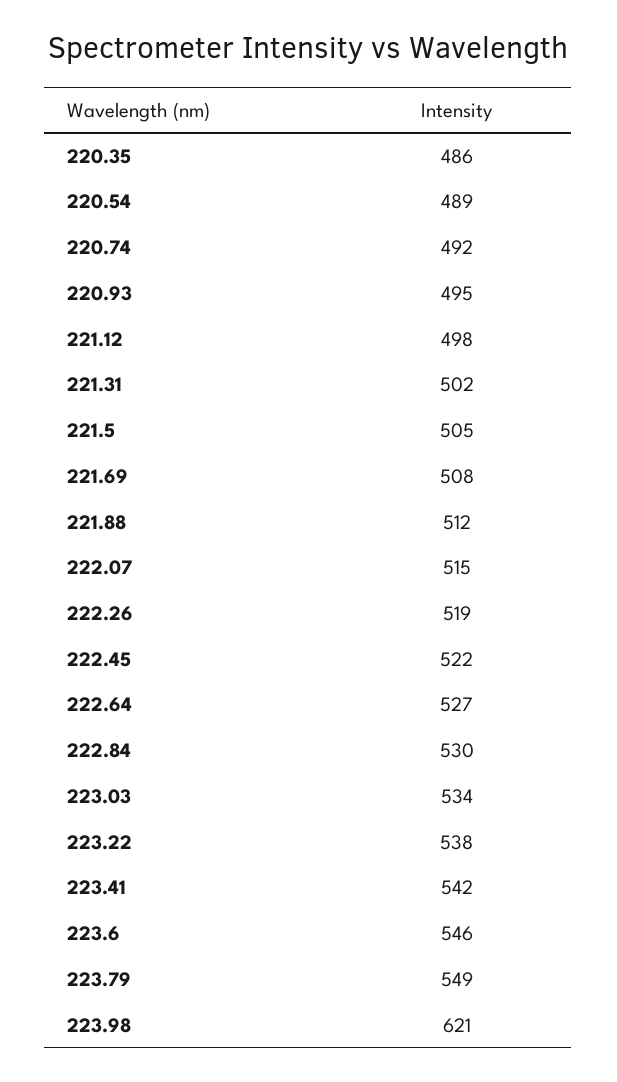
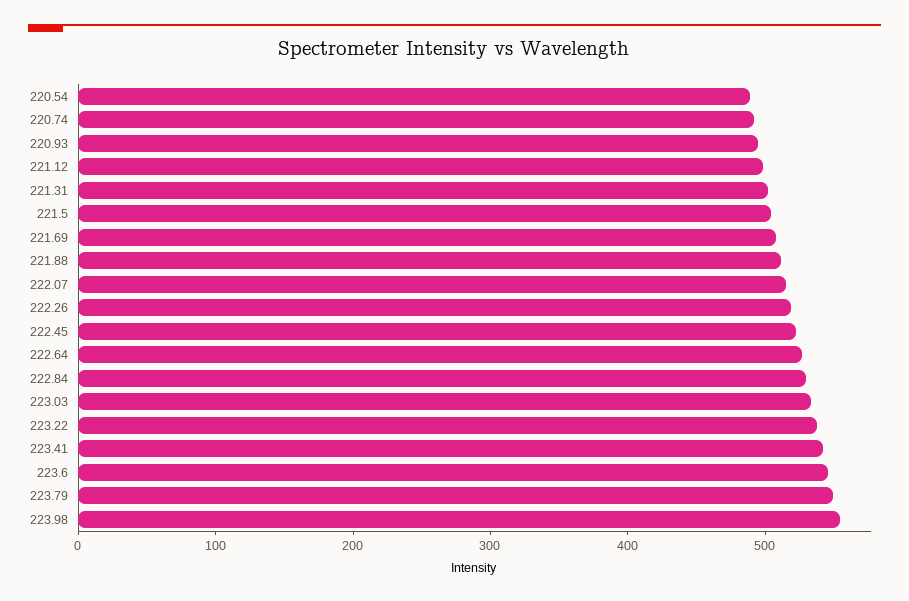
  {
-   "220.35": 486,
    "220.54": 489,
    "220.74": 492,
    "220.93": 495,
    "221.12": 498,
    "221.31": 502,
    "221.5": 505,
    "221.69": 508,
    "221.88": 512,
    "222.07": 515,
    "222.26": 519,
    "222.45": 522,
    "222.64": 527,
    "222.84": 530,
    "223.03": 534,
    "223.22": 538,
    "223.41": 542,
    "223.6": 546,
    "223.79": 549,
-   "223.98": 621
+   "223.98": 560
  }

